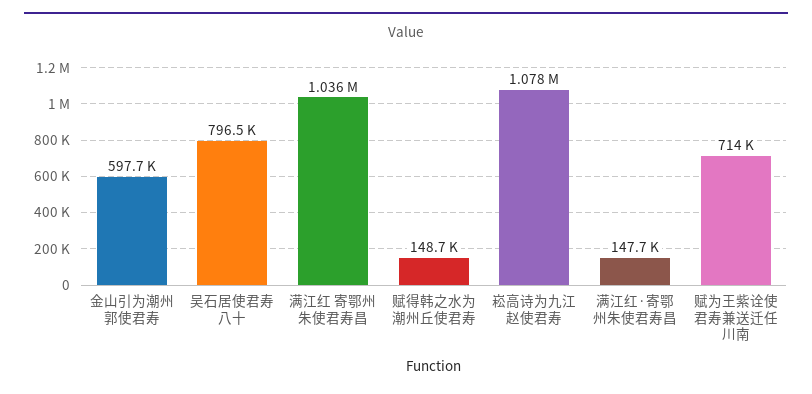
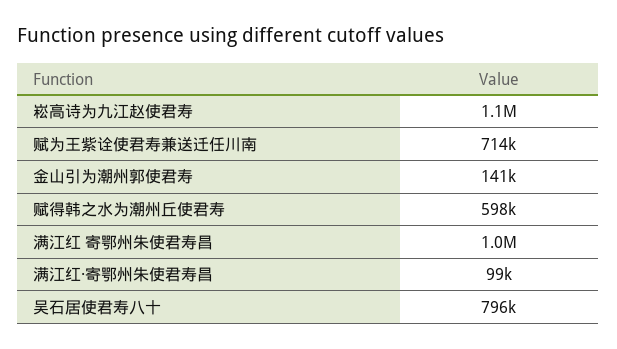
  {
-   "金山引为潮州郭使君寿": 597700,
+   "金山引为潮州郭使君寿": 141000,
    "吴石居使君寿八十": 796500,
    "满江红 寄鄂州朱使君寿昌": 1036000,
-   "赋得韩之水为潮州丘使君寿": 148700,
+   "赋得韩之水为潮州丘使君寿": 598000,
    "崧高诗为九江赵使君寿": 1078000,
-   "满江红·寄鄂州朱使君寿昌": 147700,
+   "满江红·寄鄂州朱使君寿昌": 99000,
    "赋为王紫诠使君寿兼送迁任川南": 714000
  }

